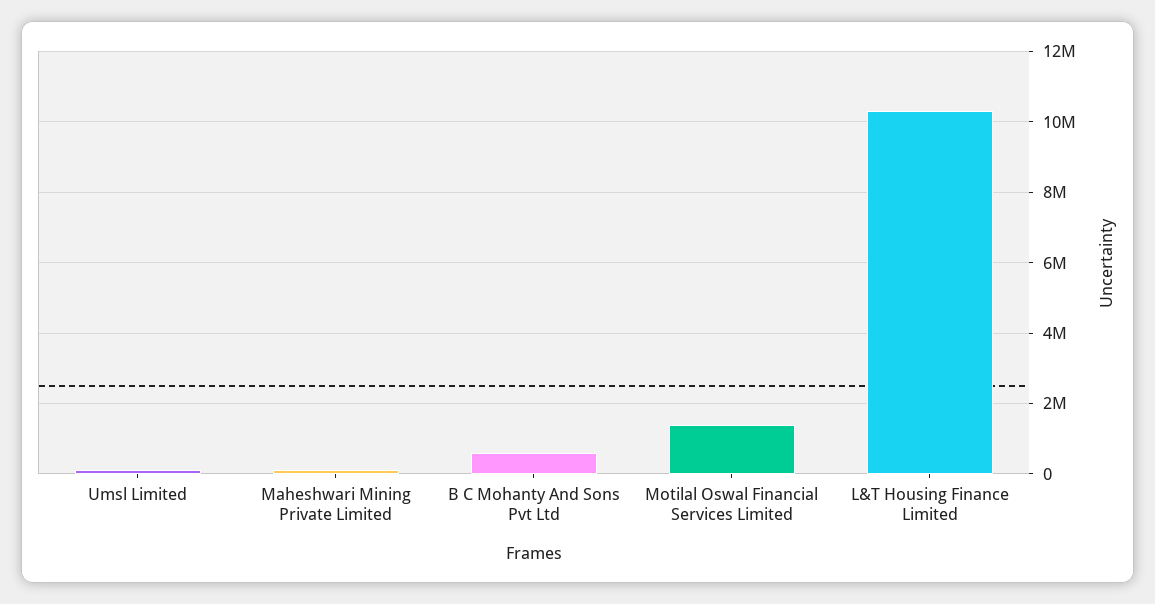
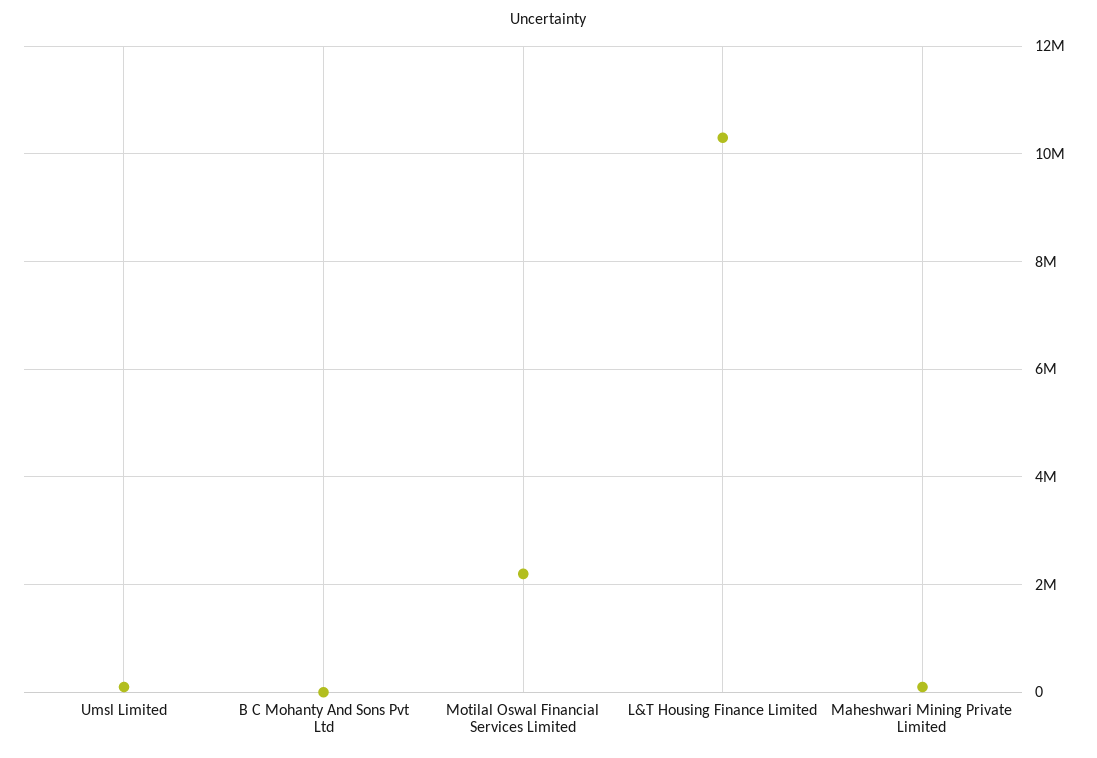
  {
    "Umsl Limited": 200000,
    "Maheshwari Mining Private Limited": 200000,
-   "B C Mohanty And Sons Pvt Ltd": 600000,
+   "B C Mohanty And Sons Pvt Ltd": 0,
-   "Motilal Oswal Financial Services Limited": 1400000,
+   "Motilal Oswal Financial Services Limited": 2200000,
    "L&T Housing Finance Limited": 10400000
  }

